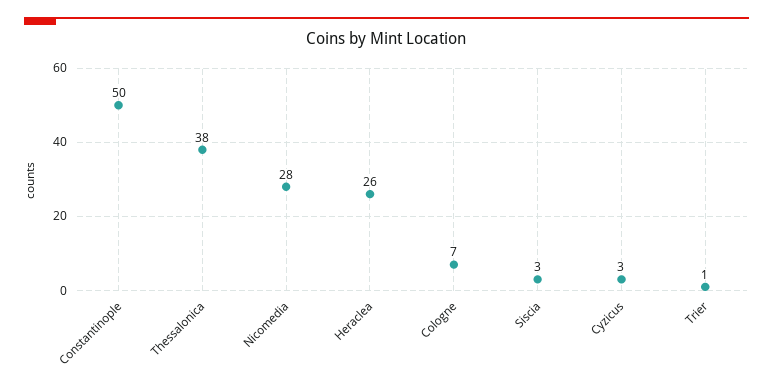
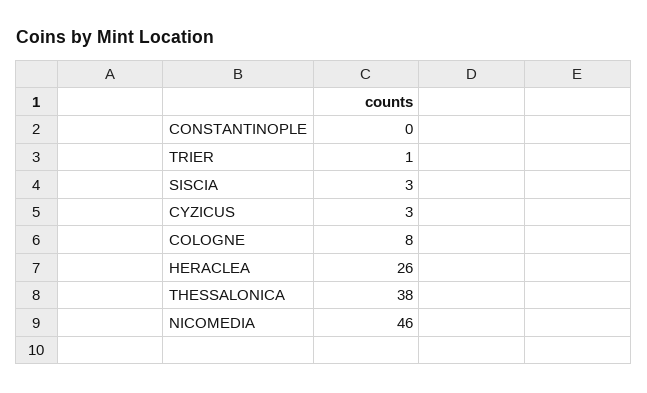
  {
-   "Constantinople": 50,
+   "Constantinople": 0,
    "Thessalonica": 38,
-   "Nicomedia": 28,
+   "Nicomedia": 46,
    "Heraclea": 26,
-   "Cologne": 7,
+   "Cologne": 8,
    "Siscia": 3,
    "Cyzicus": 3,
    "Trier": 1
  }

